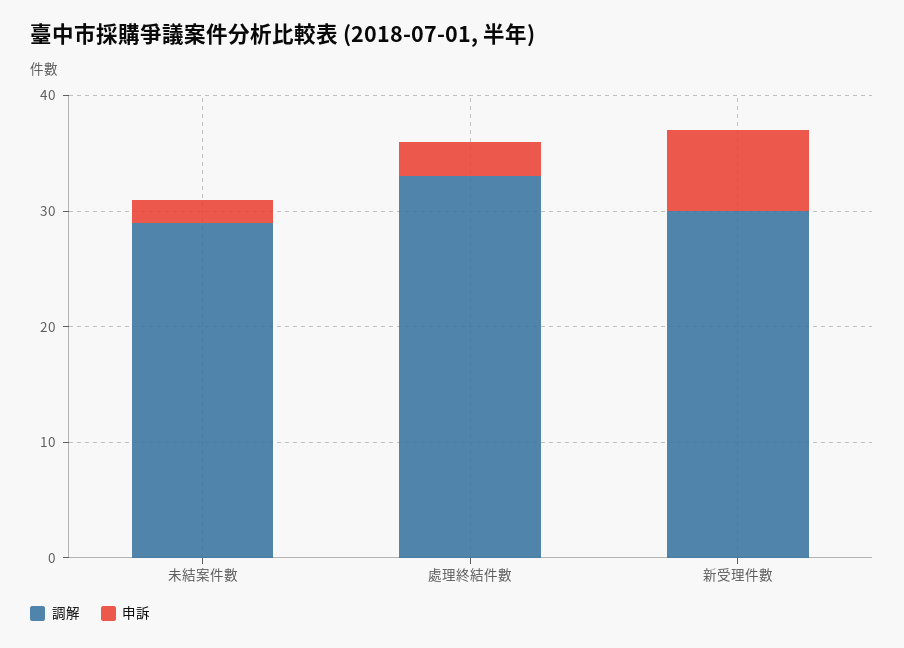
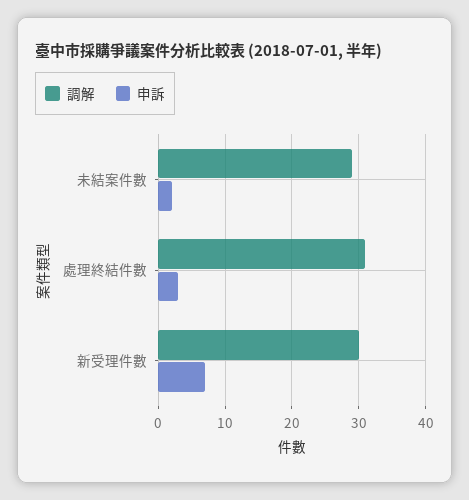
  {
    "調解": {
      "未結案件數": 29,
-     "處理終結件數": 33,
+     "處理終結件數": 31,
      "新受理件數": 30
    },
    "申訴": {
      "未結案件數": 2,
      "處理終結件數": 3,
      "新受理件數": 7
    }
  }

